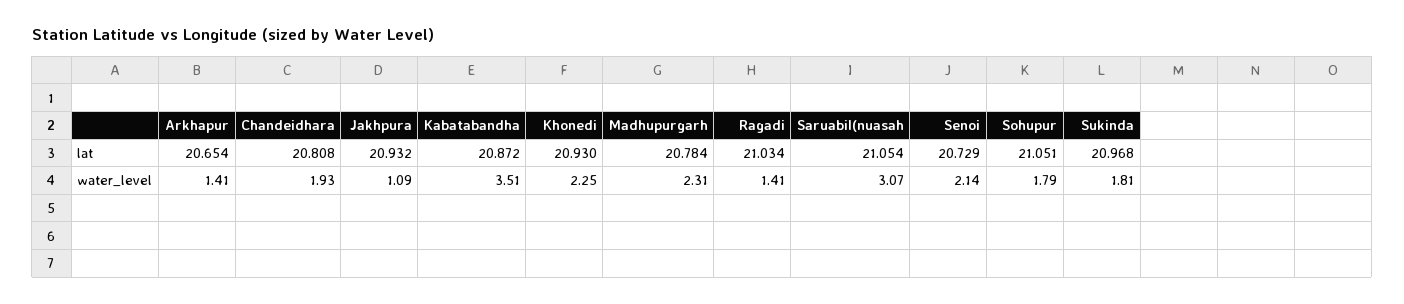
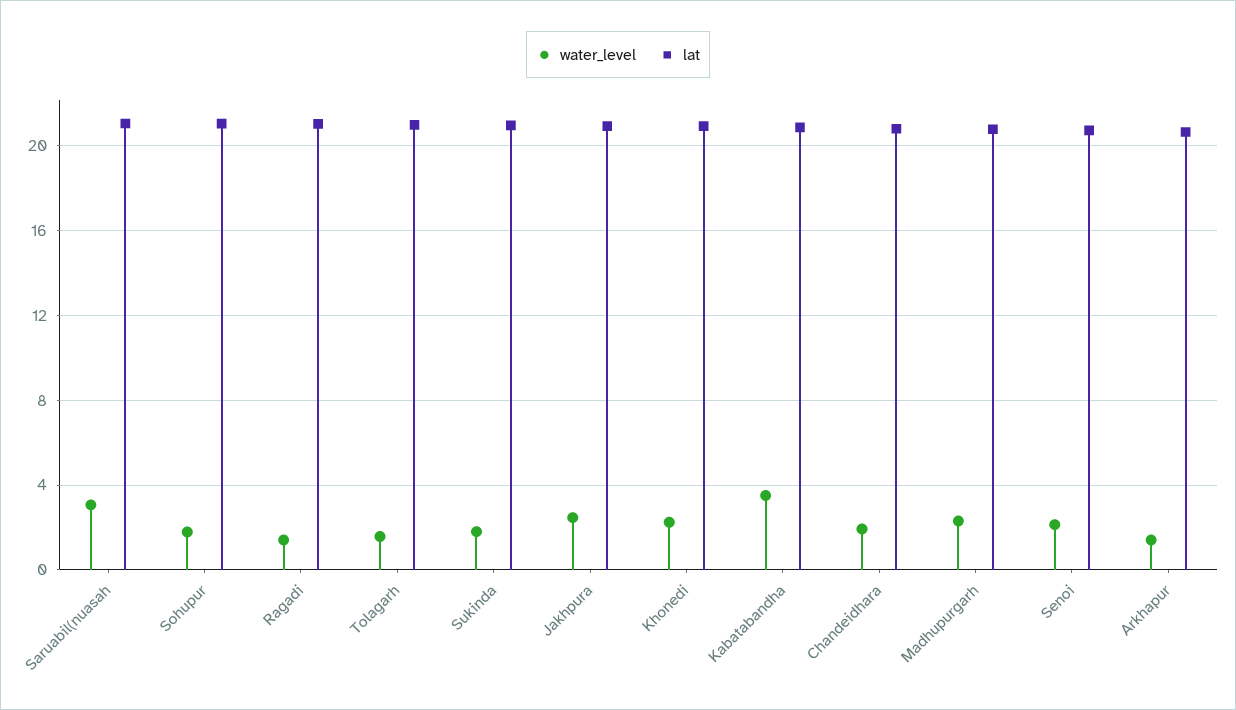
  {
    "lat": {
      "Arkhapur": 20.654,
      "Chandeidhara": 20.808,
      "Jakhpura": 20.932,
      "Kabatabandha": 20.872,
      "Khonedi": 20.93,
      "Madhupurgarh": 20.784,
      "Ragadi": 21.034,
      "Saruabil(nuasah": 21.054,
      "Senoi": 20.729,
      "Sohupur": 21.051,
-     "Sukinda": 20.968
+     "Sukinda": 20.968,
+     "Tolagarh": 21
    },
    "water_level": {
      "Arkhapur": 1.41,
      "Chandeidhara": 1.93,
-     "Jakhpura": 1.09,
+     "Jakhpura": 2.5,
      "Kabatabandha": 3.51,
      "Khonedi": 2.25,
      "Madhupurgarh": 2.31,
      "Ragadi": 1.41,
      "Saruabil(nuasah": 3.07,
      "Senoi": 2.14,
      "Sohupur": 1.79,
-     "Sukinda": 1.81
+     "Sukinda": 1.81,
+     "Tolagarh": 1.5
    }
  }

